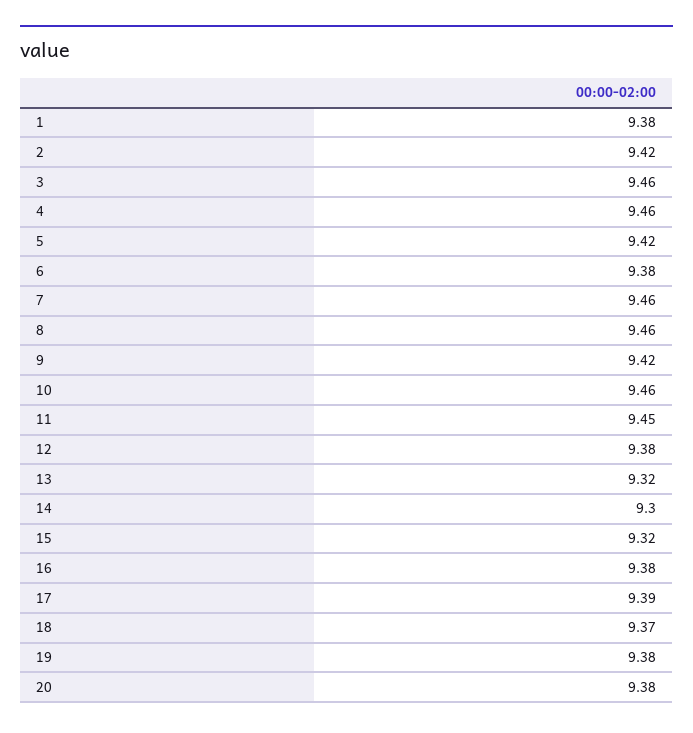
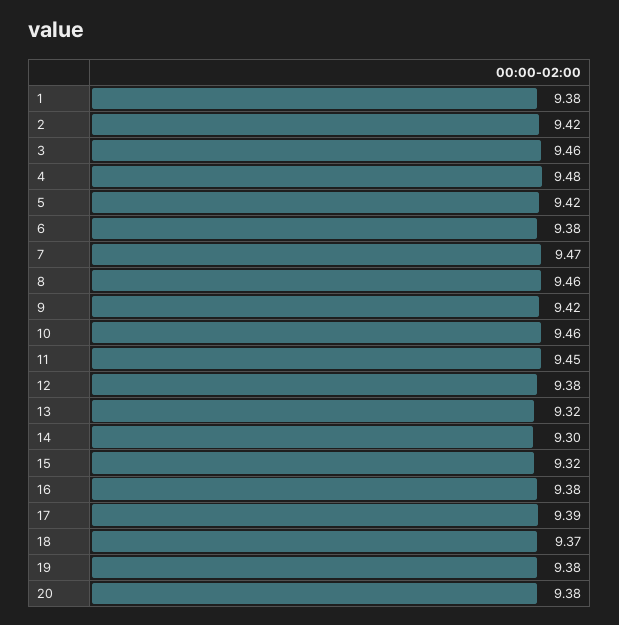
  {
    "1": 9.38,
    "2": 9.42,
    "3": 9.46,
-   "4": 9.46,
+   "4": 9.48,
    "5": 9.42,
    "6": 9.38,
-   "7": 9.46,
+   "7": 9.47,
    "8": 9.46,
    "9": 9.42,
    "10": 9.46,
    "11": 9.45,
    "12": 9.38,
    "13": 9.32,
    "14": 9.3,
    "15": 9.32,
    "16": 9.38,
    "17": 9.39,
    "18": 9.37,
    "19": 9.38,
    "20": 9.38
  }

